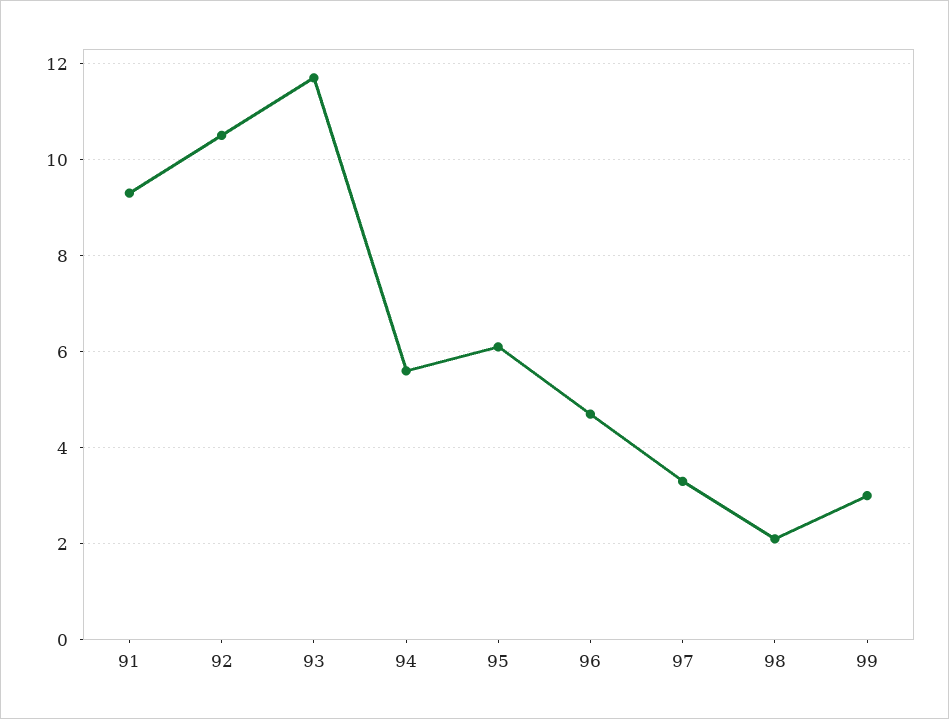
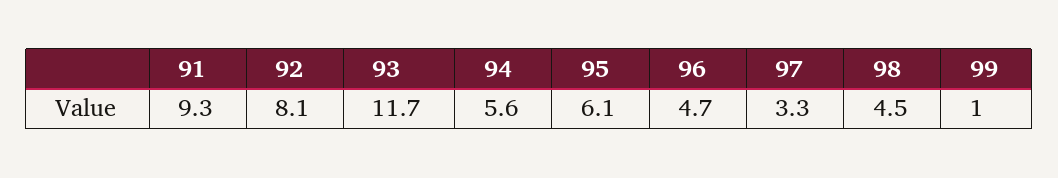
  {
    "91": 9.3,
-   "92": 10.5,
+   "92": 8.1,
    "93": 11.7,
    "94": 5.6,
    "95": 6.1,
    "96": 4.7,
    "97": 3.3,
-   "98": 2,
+   "98": 4.5,
-   "99": 3
+   "99": 1
  }

